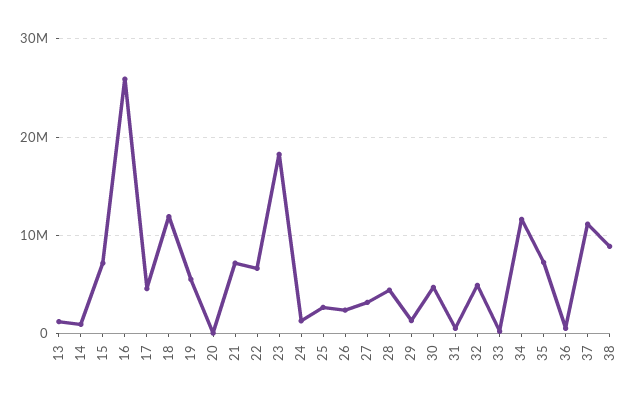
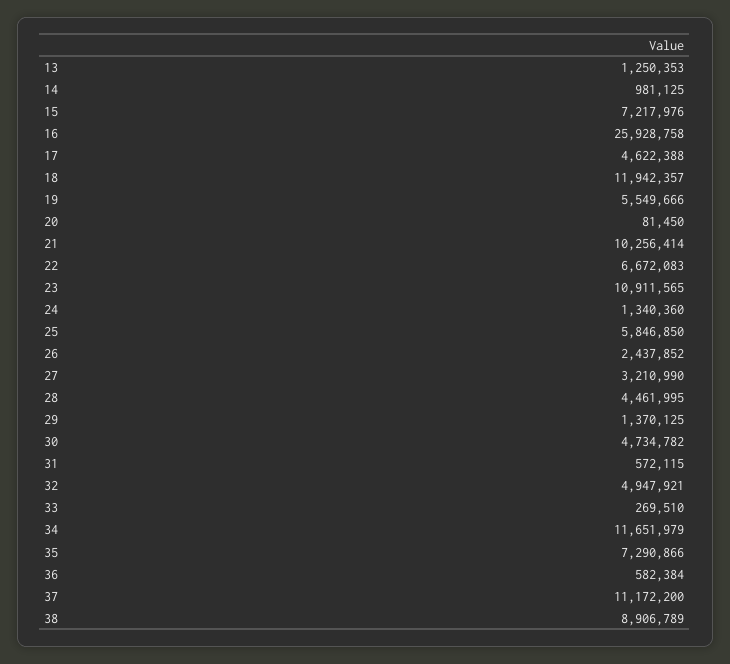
  {
    "13": 1250353,
    "14": 981125,
    "15": 7217976,
    "16": 25928758,
    "17": 4622388,
    "18": 11942357,
    "19": 5549666,
    "20": 81450,
-   "21": 7000000,
+   "21": 10256414,
    "22": 6672083,
-   "23": 18000000,
+   "23": 10911565,
    "24": 1340360,
-   "25": 3000000,
+   "25": 5846850,
    "26": 2437852,
    "27": 3210990,
    "28": 4461995,
    "29": 1370125,
    "30": 4734782,
    "31": 572115,
    "32": 4947921,
    "33": 269510,
    "34": 11651979,
    "35": 7290866,
    "36": 582384,
    "37": 11172200,
    "38": 8906789
  }

